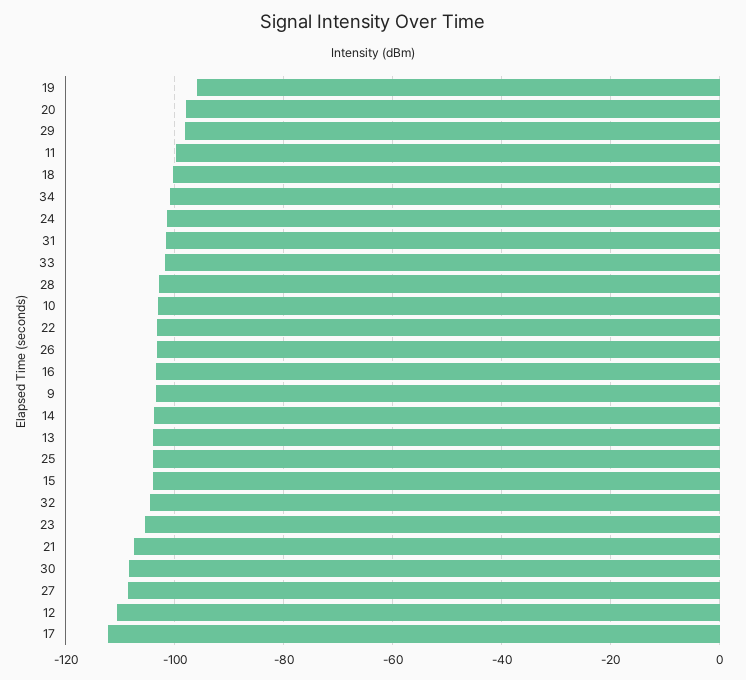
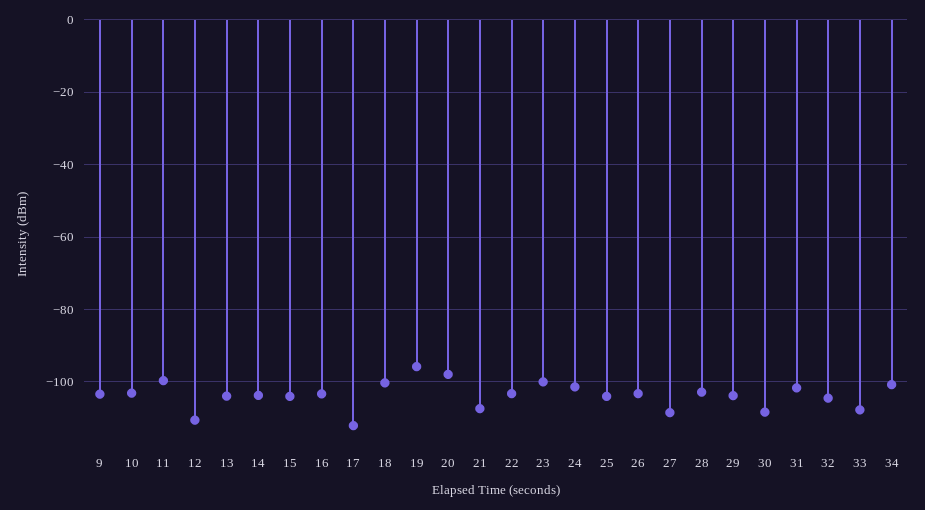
  {
    "19": -96,
    "20": -98,
-   "29": -98,
+   "29": -104,
    "11": -100,
    "18": -100,
    "34": -100,
    "24": -102,
    "31": -102,
-   "33": -102,
+   "33": -108,
    "28": -102,
    "10": -104,
    "22": -104,
    "26": -104,
    "16": -104,
    "9": -104,
    "14": -104,
    "13": -104,
    "25": -104,
    "15": -104,
    "32": -104,
-   "23": -106,
+   "23": -100,
    "21": -108,
    "30": -108,
    "27": -108,
    "12": -110,
    "17": -112
  }

